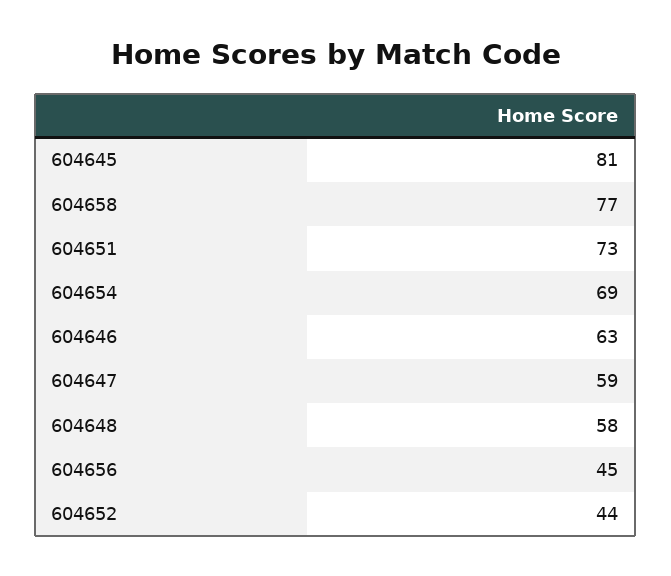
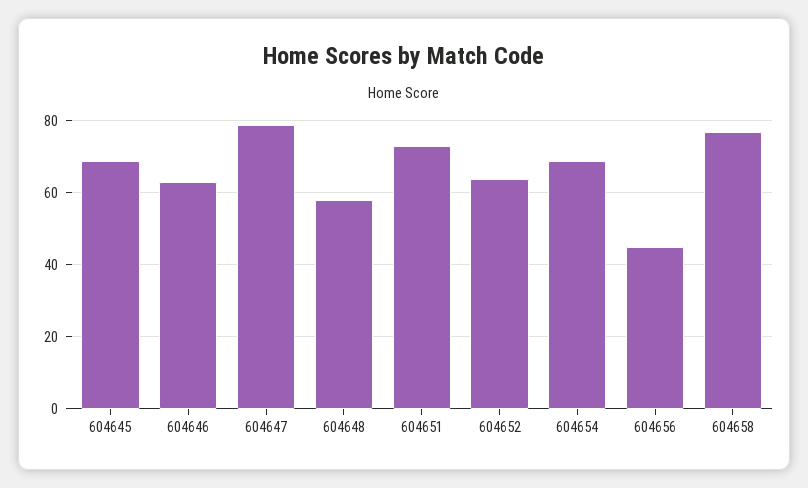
  {
-   "604645": 81,
+   "604645": 70,
    "604658": 77,
    "604651": 73,
    "604654": 69,
    "604646": 63,
-   "604647": 59,
+   "604647": 80,
    "604648": 58,
    "604656": 45,
-   "604652": 44
+   "604652": 65
  }

